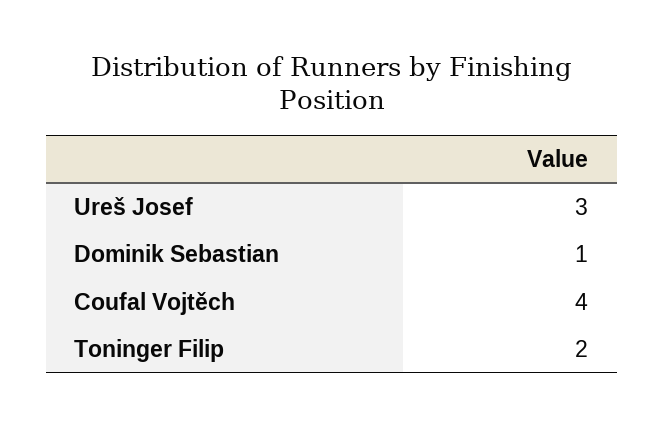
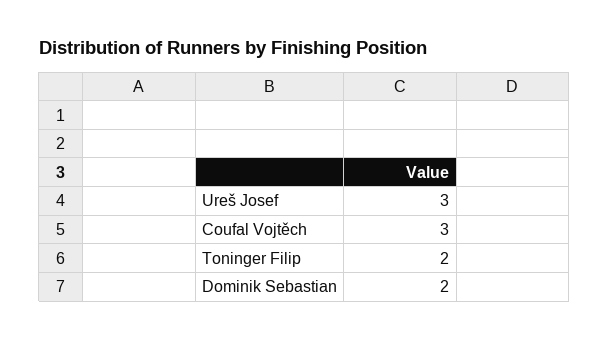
  {
    "Ureš Josef": 3,
-   "Dominik Sebastian": 1,
+   "Dominik Sebastian": 2,
-   "Coufal Vojtěch": 4,
+   "Coufal Vojtěch": 3,
    "Toninger Filip": 2
  }

